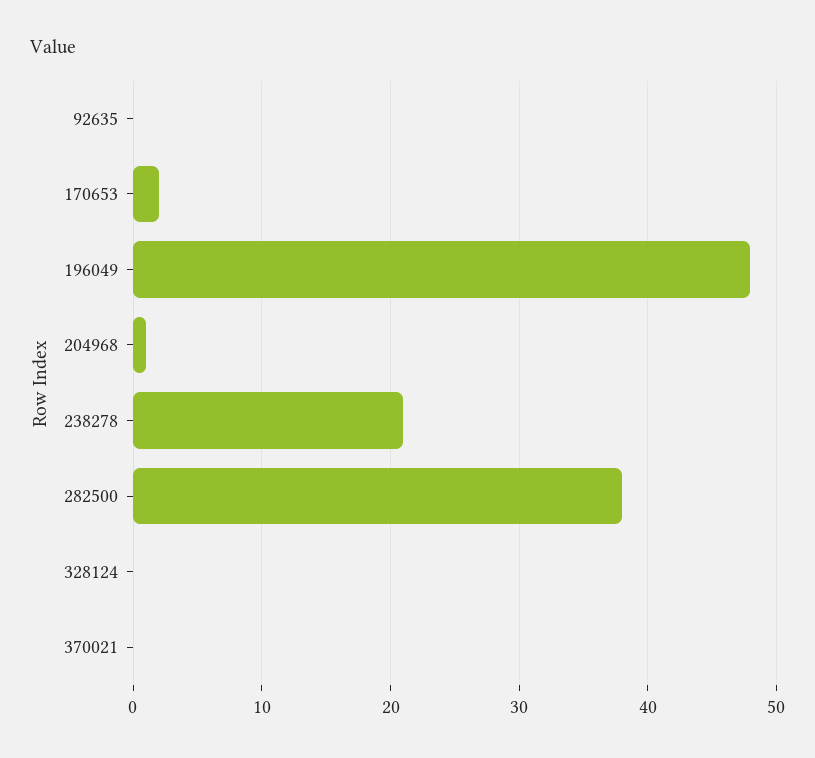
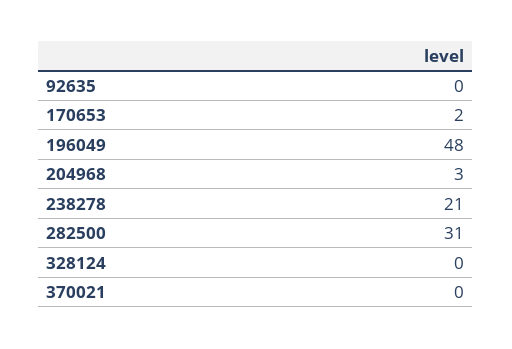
  {
    "92635": 0,
    "170653": 2,
    "196049": 48,
-   "204968": 1,
+   "204968": 3,
    "238278": 21,
-   "282500": 38,
+   "282500": 31,
    "328124": 0,
    "370021": 0
  }

